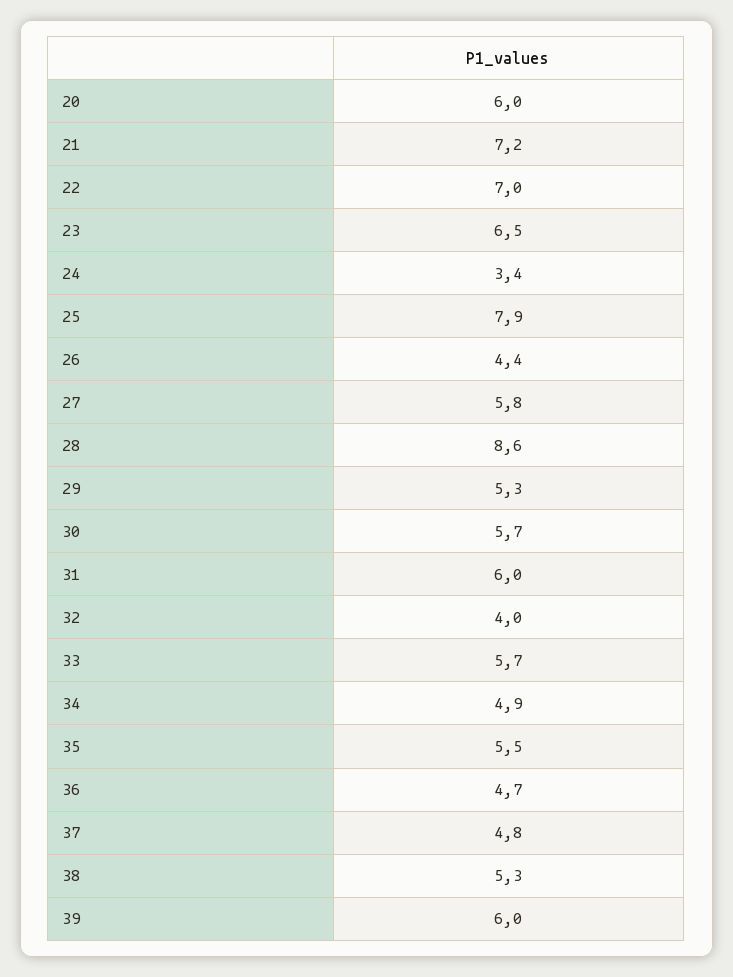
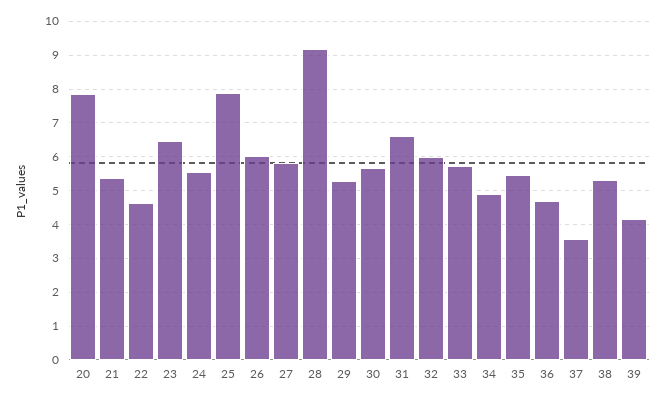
  {
-   "20": 6,
+   "20": 7.8,
-   "21": 7.2,
+   "21": 5.4,
-   "22": 7,
+   "22": 4.6,
    "23": 6.5,
-   "24": 3.4,
+   "24": 5.6,
    "25": 7.9,
-   "26": 4.4,
+   "26": 6,
    "27": 5.8,
-   "28": 8.6,
+   "28": 9.2,
    "29": 5.3,
    "30": 5.7,
-   "31": 6,
+   "31": 6.6,
-   "32": 4,
+   "32": 6,
    "33": 5.7,
    "34": 4.9,
    "35": 5.5,
    "36": 4.7,
-   "37": 4.8,
+   "37": 3.6,
    "38": 5.3,
-   "39": 6
+   "39": 4.2
  }

